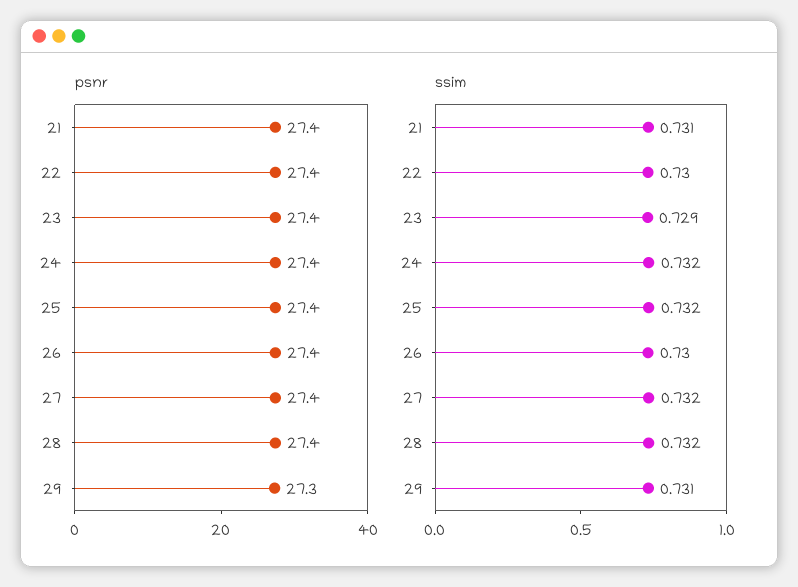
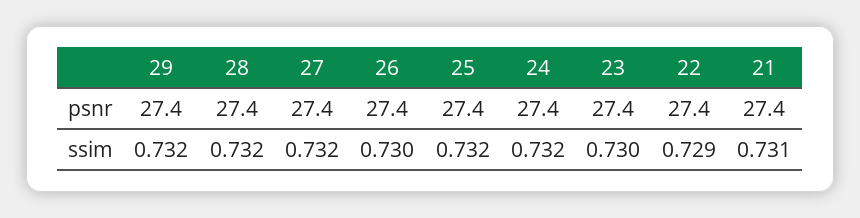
  {
    "psnr": {
      "21": 27.4,
      "22": 27.4,
      "23": 27.4,
      "24": 27.4,
      "25": 27.4,
      "26": 27.4,
      "27": 27.4,
      "28": 27.4,
-     "29": 27.3
+     "29": 27.4
    },
    "ssim": {
      "21": 0.731,
-     "22": 0.73,
+     "22": 0.729,
-     "23": 0.729,
+     "23": 0.73,
      "24": 0.732,
      "25": 0.732,
      "26": 0.73,
      "27": 0.732,
      "28": 0.732,
-     "29": 0.731
+     "29": 0.732
    }
  }

